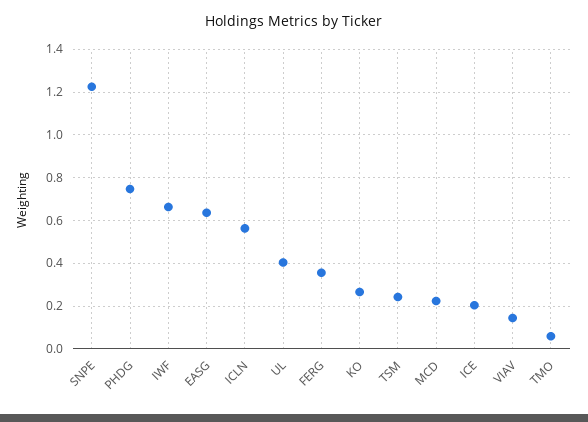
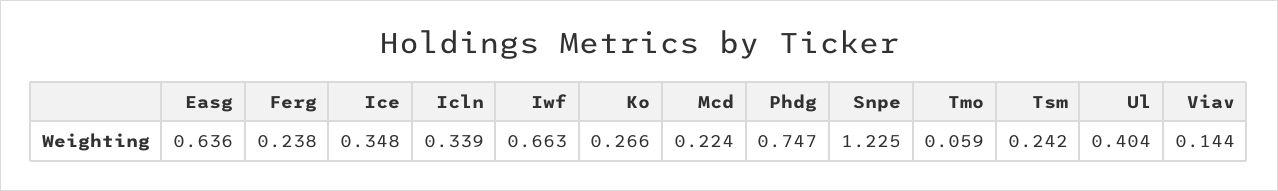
  {
    "SNPE": 1.225,
    "PHDG": 0.747,
    "IWF": 0.663,
    "EASG": 0.636,
-   "ICLN": 0.55,
+   "ICLN": 0.339,
    "UL": 0.404,
-   "FERG": 0.35,
+   "FERG": 0.238,
    "KO": 0.266,
    "TSM": 0.242,
    "MCD": 0.224,
-   "ICE": 0.2,
+   "ICE": 0.348,
    "VIAV": 0.144,
    "TMO": 0.059
  }

